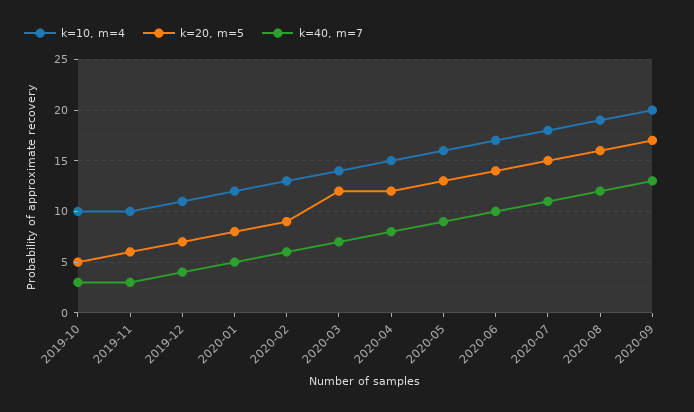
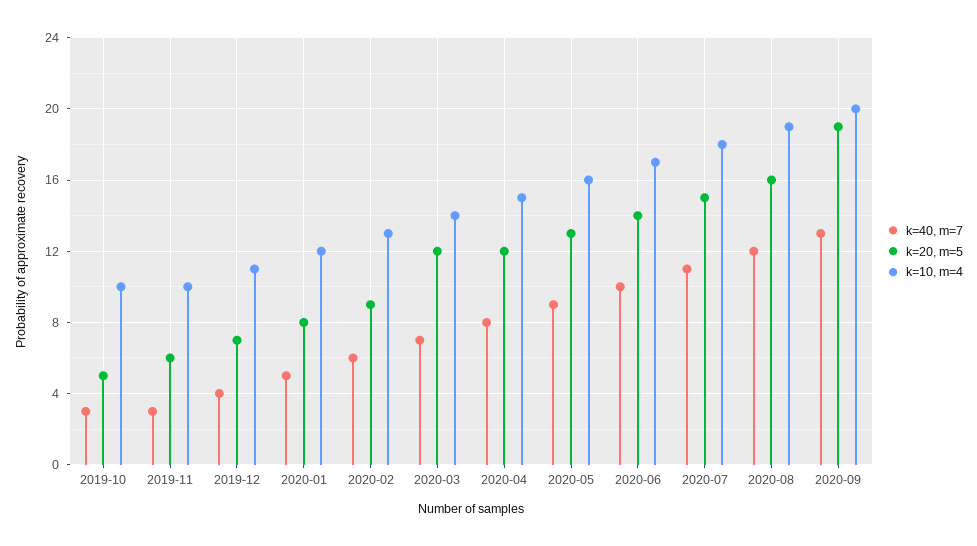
  {
    "k=10, m=4": {
      "2019-10": 10,
      "2019-11": 10,
      "2019-12": 11,
      "2020-01": 12,
      "2020-02": 13,
      "2020-03": 14,
      "2020-04": 15,
      "2020-05": 16,
      "2020-06": 17,
      "2020-07": 18,
      "2020-08": 19,
      "2020-09": 20
    },
    "k=20, m=5": {
      "2019-10": 5,
      "2019-11": 6,
      "2019-12": 7,
      "2020-01": 8,
      "2020-02": 9,
      "2020-03": 12,
      "2020-04": 12,
      "2020-05": 13,
      "2020-06": 14,
      "2020-07": 15,
      "2020-08": 16,
-     "2020-09": 17
+     "2020-09": 19
    },
    "k=40, m=7": {
      "2019-10": 3,
      "2019-11": 3,
      "2019-12": 4,
      "2020-01": 5,
      "2020-02": 6,
      "2020-03": 7,
      "2020-04": 8,
      "2020-05": 9,
      "2020-06": 10,
      "2020-07": 11,
      "2020-08": 12,
      "2020-09": 13
    }
  }

